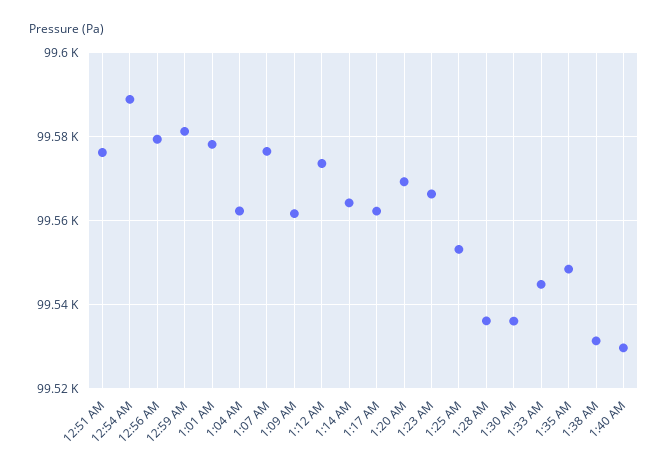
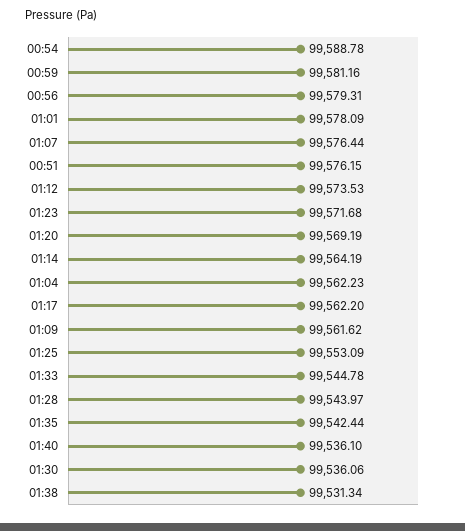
  {
    "12:51 AM": 99576.15,
    "12:54 AM": 99588.78,
    "12:56 AM": 99579.31,
    "12:59 AM": 99581.16,
    "1:01 AM": 99578.09,
    "1:04 AM": 99562.23,
    "1:07 AM": 99576.44,
    "1:09 AM": 99561.62,
    "1:12 AM": 99573.53,
    "1:14 AM": 99564.19,
    "1:17 AM": 99562.2,
    "1:20 AM": 99569.19,
-   "1:23 AM": 99566,
+   "1:23 AM": 99571.68,
    "1:25 AM": 99553.09,
-   "1:28 AM": 99536,
+   "1:28 AM": 99543.97,
    "1:30 AM": 99536.06,
    "1:33 AM": 99544.78,
-   "1:35 AM": 99548,
+   "1:35 AM": 99542.44,
    "1:38 AM": 99531.34,
-   "1:40 AM": 99530
+   "1:40 AM": 99536.1
  }

